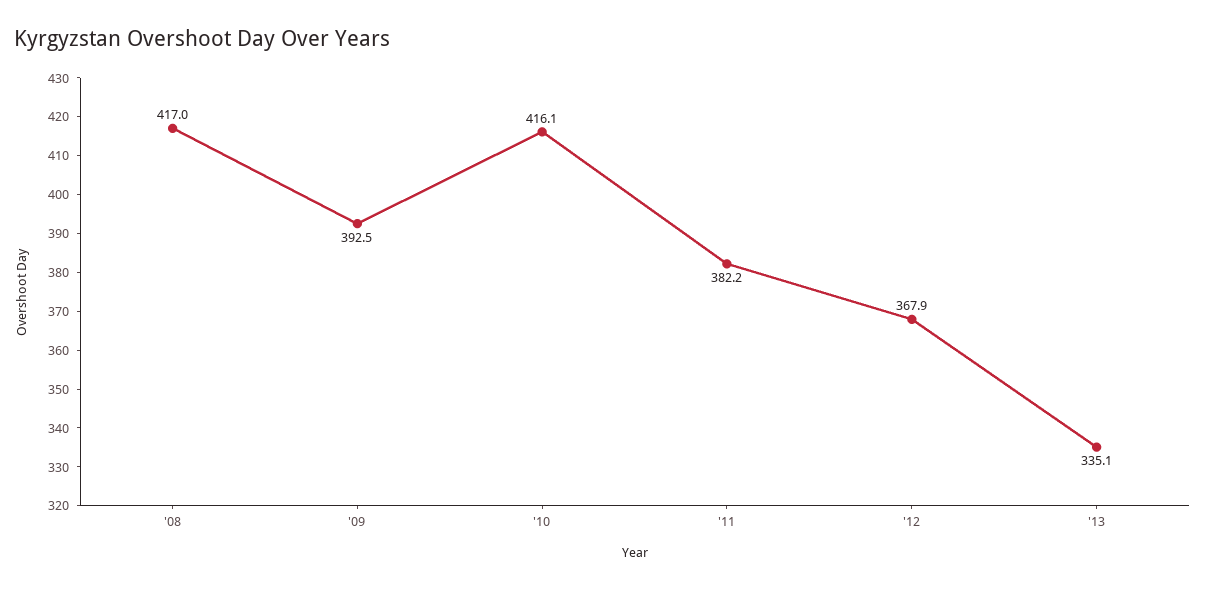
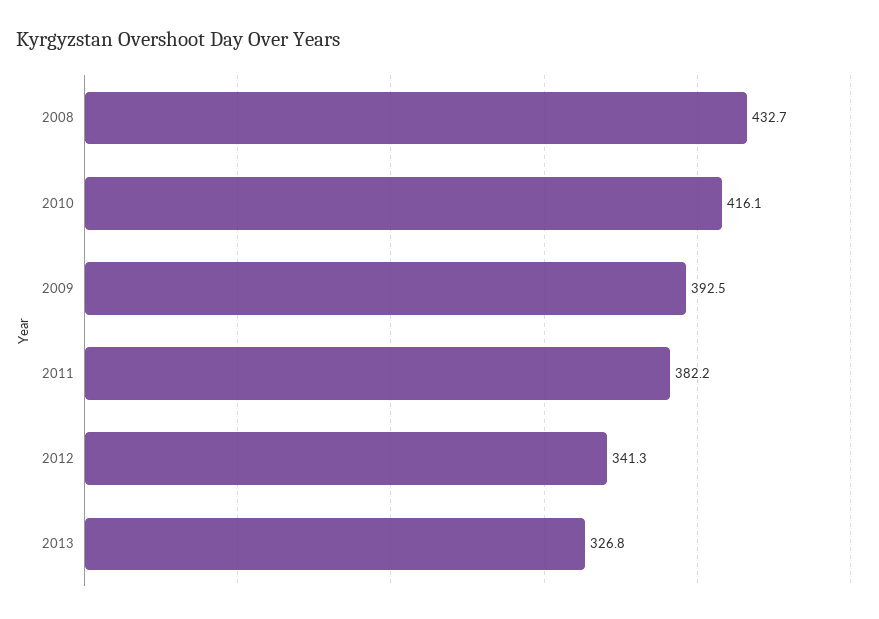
  {
-   "'08": 417,
+   "'08": 432.7,
    "'09": 392.5,
    "'10": 416.1,
    "'11": 382.2,
-   "'12": 367.9,
+   "'12": 341.3,
-   "'13": 335.1
+   "'13": 326.8
  }

